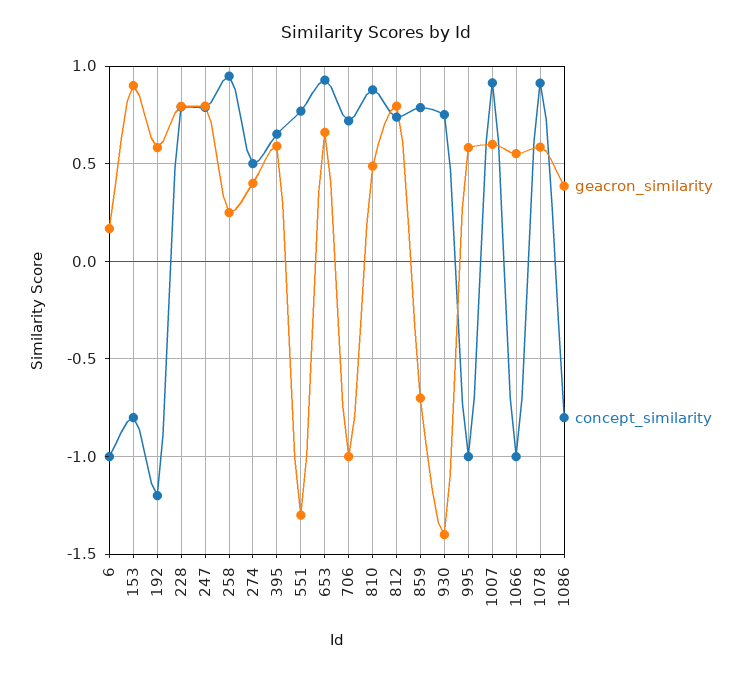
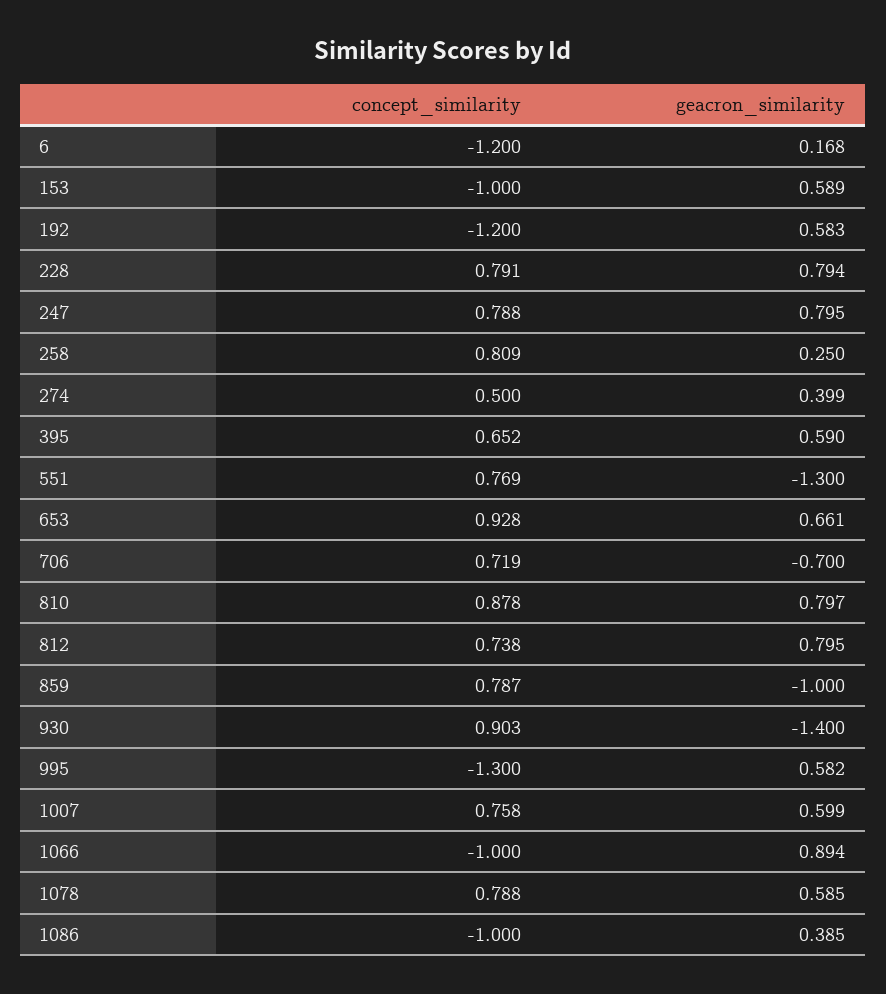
  {
    "geacron_similarity": {
      "6": 0.168,
-     "153": 0.9,
+     "153": 0.589,
      "192": 0.583,
      "228": 0.794,
      "247": 0.795,
      "258": 0.25,
      "274": 0.399,
      "395": 0.59,
      "551": -1.3,
      "653": 0.661,
-     "706": -1,
+     "706": -0.7,
-     "810": 0.5,
+     "810": 0.797,
      "812": 0.795,
-     "859": -0.7,
+     "859": -1,
      "930": -1.4,
      "995": 0.582,
      "1007": 0.599,
-     "1066": 0.55,
+     "1066": 0.894,
      "1078": 0.585,
      "1086": 0.385
    },
    "concept_similarity": {
-     "6": -1,
+     "6": -1.2,
-     "153": -0.8,
+     "153": -1,
      "192": -1.2,
      "228": 0.791,
      "247": 0.788,
-     "258": 0.95,
+     "258": 0.809,
      "274": 0.5,
      "395": 0.652,
      "551": 0.769,
      "653": 0.928,
      "706": 0.719,
      "810": 0.878,
      "812": 0.738,
      "859": 0.787,
-     "930": 0.75,
+     "930": 0.903,
-     "995": -1,
+     "995": -1.3,
-     "1007": 0.9,
+     "1007": 0.758,
      "1066": -1,
-     "1078": 0.9,
+     "1078": 0.788,
-     "1086": -0.8
+     "1086": -1
    }
  }

